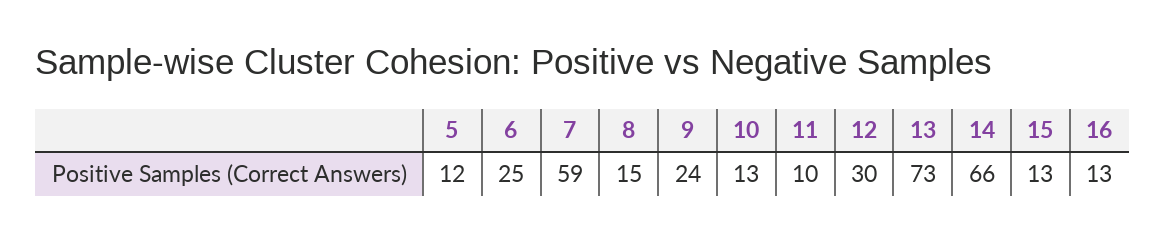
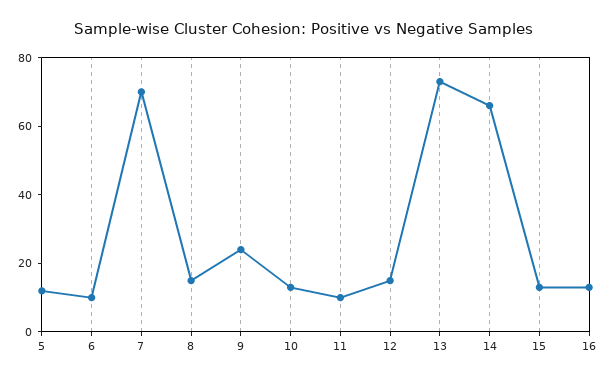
  {
    "5": 12,
-   "6": 25,
+   "6": 10,
-   "7": 59,
+   "7": 70,
    "8": 15,
    "9": 24,
    "10": 13,
    "11": 10,
-   "12": 30,
+   "12": 15,
    "13": 73,
    "14": 66,
    "15": 13,
    "16": 13
  }

